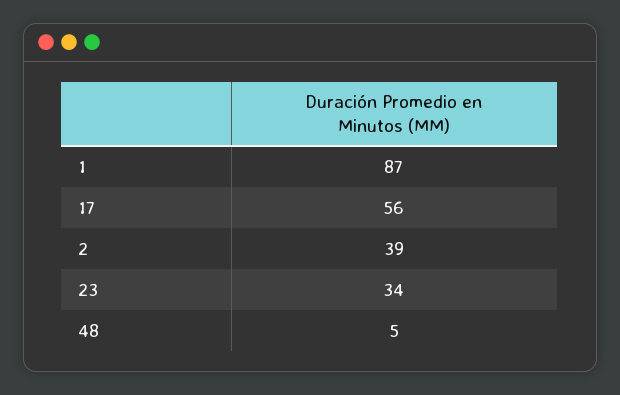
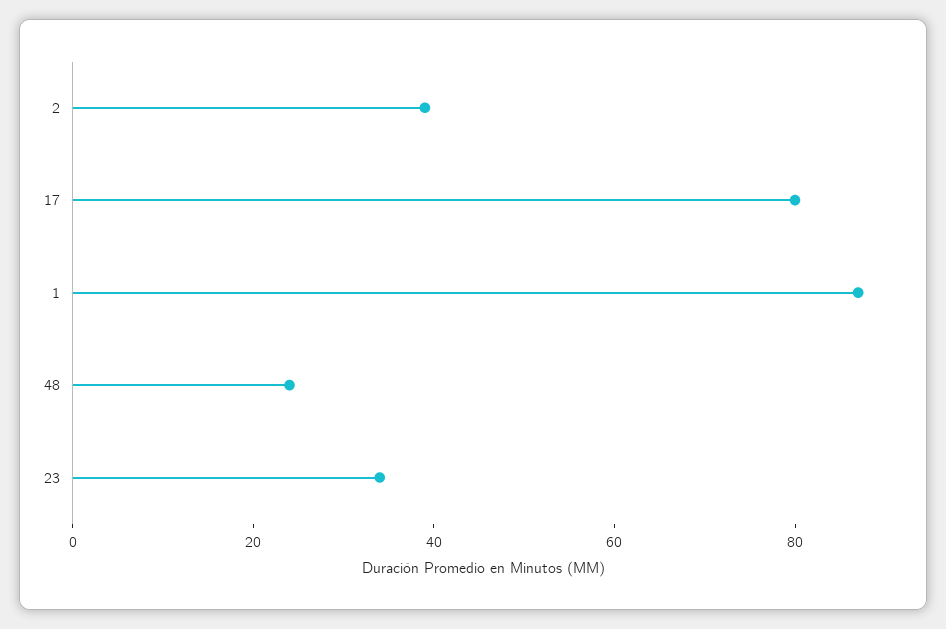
  {
    "1": 87,
-   "17": 56,
+   "17": 80,
    "2": 39,
    "23": 34,
-   "48": 5
+   "48": 25
  }

